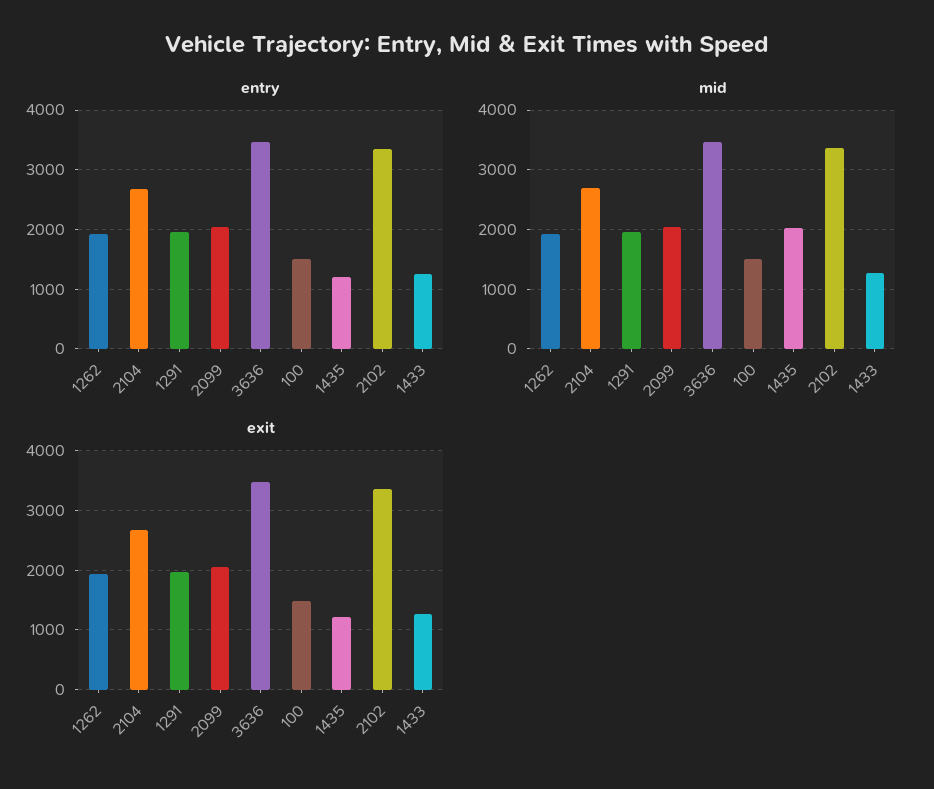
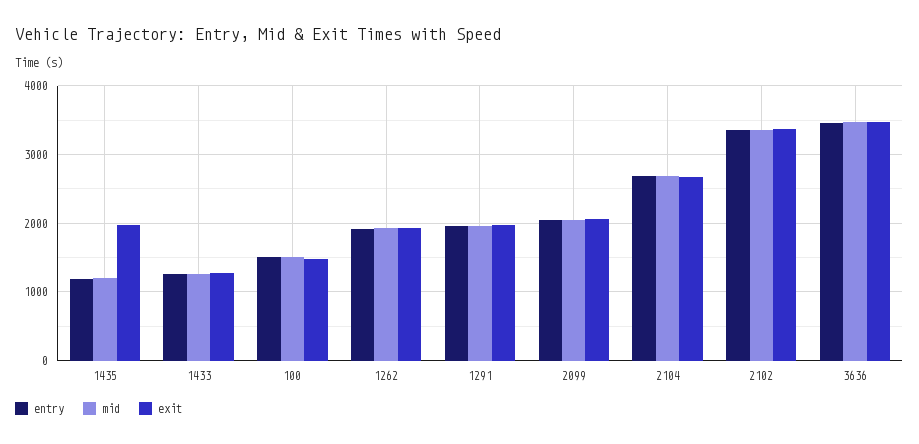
  {
    "entry": {
      "1262": 1900,
      "2104": 2700,
      "1291": 2000,
      "2099": 2000,
      "3636": 3500,
      "100": 1500,
      "1435": 1200,
      "2102": 3400,
      "1433": 1300
    },
    "mid": {
      "1262": 1900,
      "2104": 2700,
      "1291": 2000,
      "2099": 2000,
      "3636": 3500,
      "100": 1500,
-     "1435": 2000,
+     "1435": 1200,
      "2102": 3400,
      "1433": 1300
    },
    "exit": {
      "1262": 1900,
      "2104": 2700,
      "1291": 2000,
      "2099": 2100,
      "3636": 3500,
      "100": 1500,
-     "1435": 1200,
+     "1435": 2000,
      "2102": 3400,
      "1433": 1300
    }
  }

